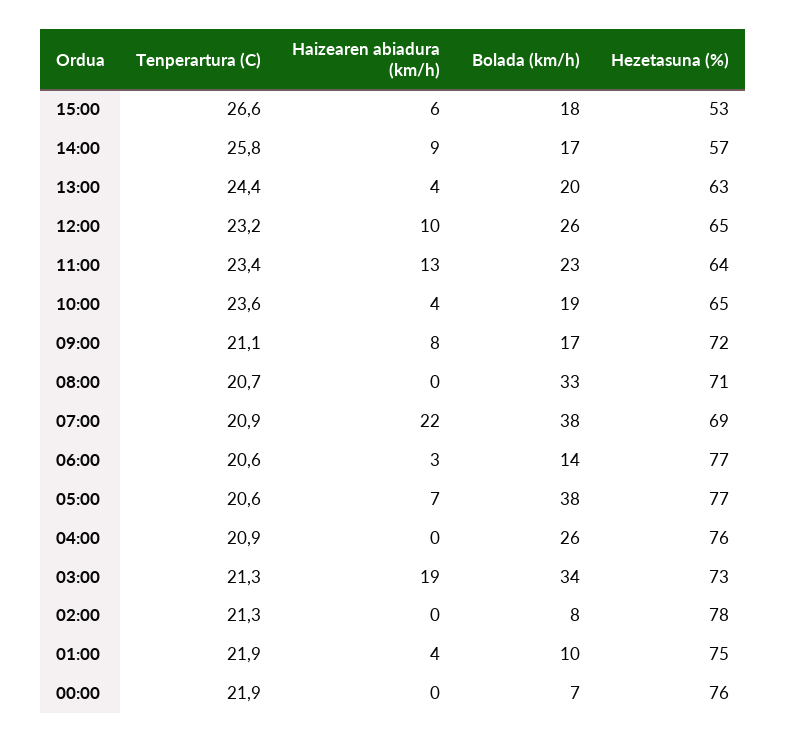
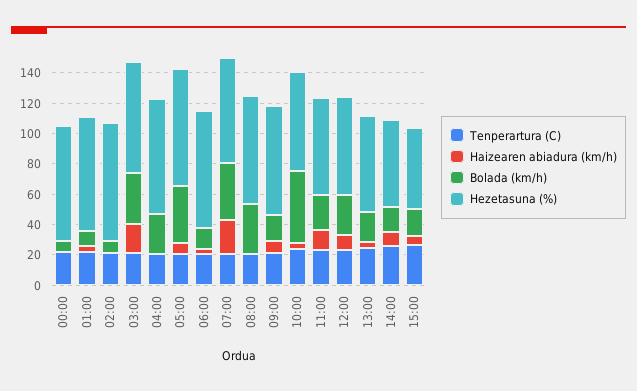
  {
    "Tenperartura (C)": {
      "15:00": 26.6,
      "14:00": 25.8,
      "13:00": 24.4,
      "12:00": 23.2,
      "11:00": 23.4,
      "10:00": 23.6,
      "09:00": 21.1,
      "08:00": 20.7,
      "07:00": 20.9,
      "06:00": 20.6,
      "05:00": 20.6,
      "04:00": 20.9,
      "03:00": 21.3,
      "02:00": 21.3,
      "01:00": 21.9,
      "00:00": 21.9
    },
    "Haizearen abiadura (km/h)": {
      "15:00": 6,
      "14:00": 9,
      "13:00": 4,
      "12:00": 10,
      "11:00": 13,
      "10:00": 4,
      "09:00": 8,
      "08:00": 0,
      "07:00": 22,
      "06:00": 3,
      "05:00": 7,
      "04:00": 0,
      "03:00": 19,
      "02:00": 0,
      "01:00": 4,
      "00:00": 0
    },
    "Bolada (km/h)": {
      "15:00": 18,
      "14:00": 17,
      "13:00": 20,
      "12:00": 26,
      "11:00": 23,
-     "10:00": 19,
+     "10:00": 50,
      "09:00": 17,
      "08:00": 33,
      "07:00": 38,
      "06:00": 14,
      "05:00": 38,
      "04:00": 26,
      "03:00": 34,
      "02:00": 8,
      "01:00": 10,
      "00:00": 7
    },
    "Hezetasuna (%)": {
      "15:00": 53,
      "14:00": 57,
      "13:00": 63,
      "12:00": 65,
      "11:00": 64,
      "10:00": 65,
      "09:00": 72,
      "08:00": 71,
      "07:00": 69,
      "06:00": 77,
      "05:00": 77,
      "04:00": 76,
      "03:00": 73,
      "02:00": 78,
      "01:00": 75,
      "00:00": 76
    }
  }

